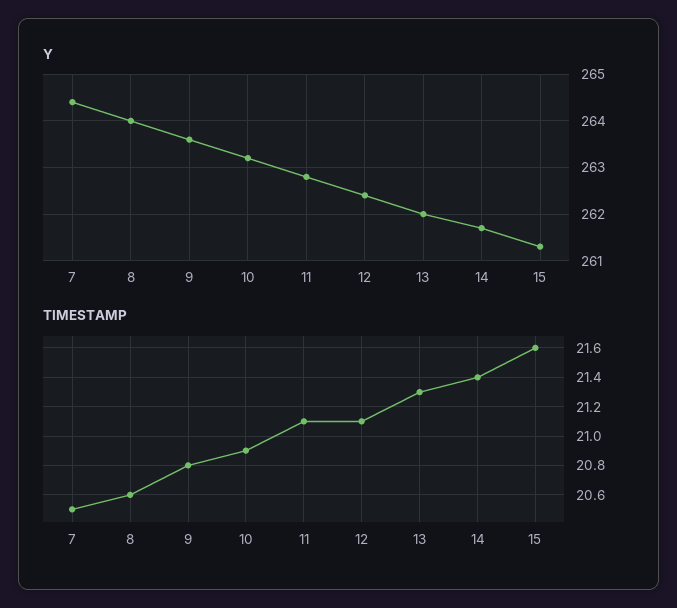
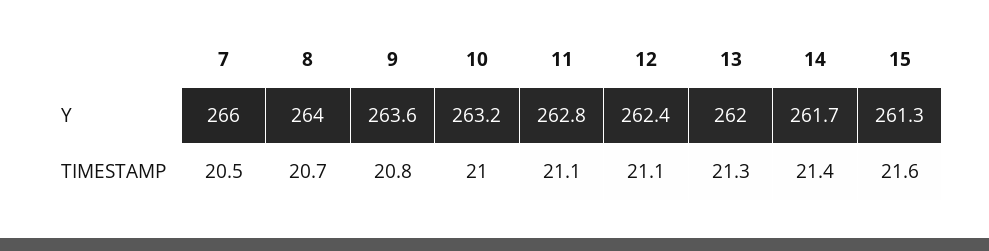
  {
    "Y": {
-     "7": 264.5,
+     "7": 266,
      "8": 264,
      "9": 263.6,
      "10": 263.2,
      "11": 262.8,
      "12": 262.4,
      "13": 262,
      "14": 261.7,
      "15": 261.3
    },
    "TIMESTAMP": {
      "7": 20.5,
-     "8": 20.6,
+     "8": 20.7,
      "9": 20.8,
-     "10": 20.9,
+     "10": 21,
      "11": 21.1,
      "12": 21.1,
      "13": 21.3,
      "14": 21.4,
      "15": 21.6
    }
  }

